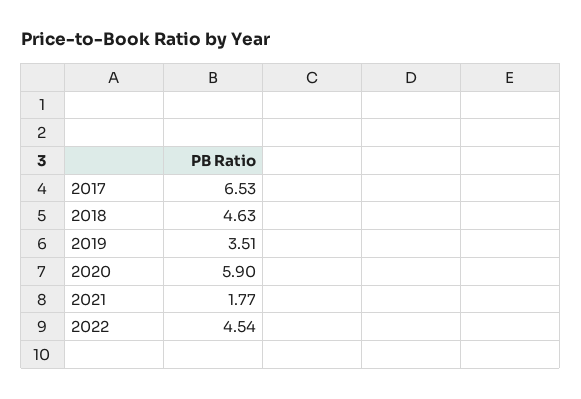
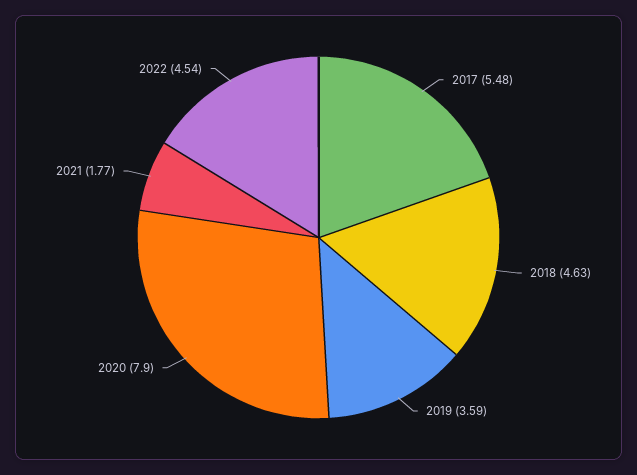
  {
-   "2017": 6.53,
+   "2017": 5.48,
    "2018": 4.63,
-   "2019": 3.51,
+   "2019": 3.59,
-   "2020": 5.9,
+   "2020": 7.9,
    "2021": 1.77,
    "2022": 4.54
  }

